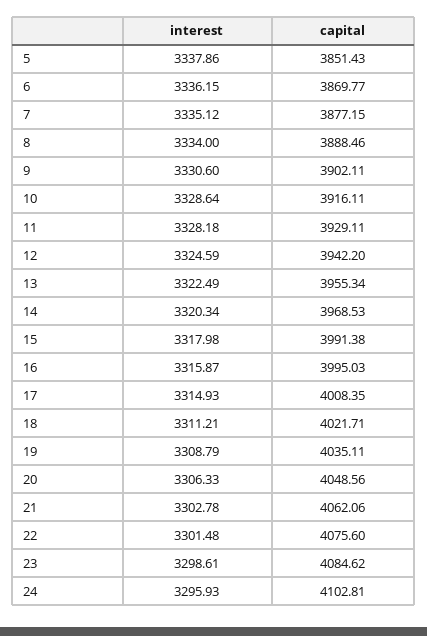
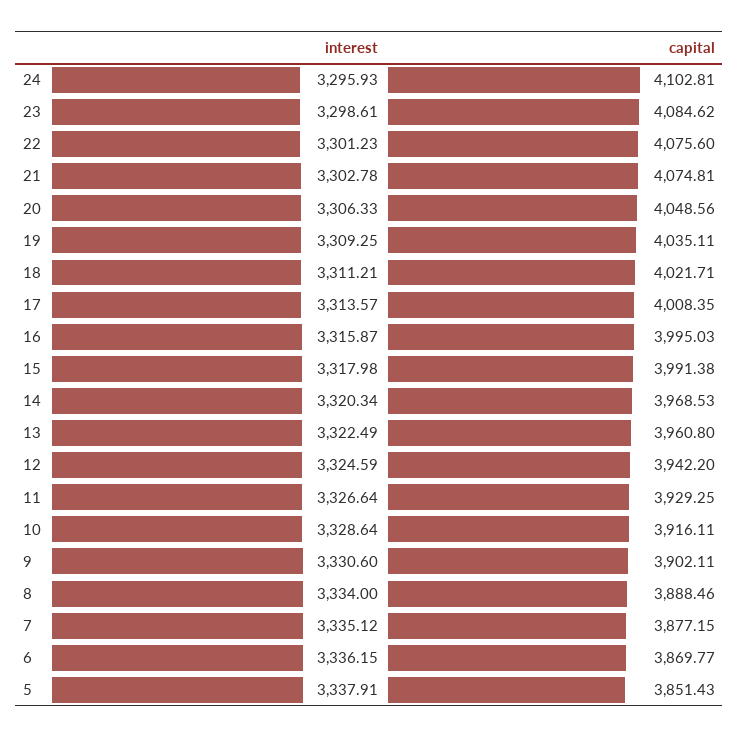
  {
    "interest": {
-     "5": 3337.86,
+     "5": 3337.91,
      "6": 3336.15,
      "7": 3335.12,
      "8": 3334,
      "9": 3330.6,
      "10": 3328.64,
-     "11": 3328.18,
+     "11": 3326.64,
      "12": 3324.59,
      "13": 3322.49,
      "14": 3320.34,
      "15": 3317.98,
      "16": 3315.87,
-     "17": 3314.93,
+     "17": 3313.57,
      "18": 3311.21,
-     "19": 3308.79,
+     "19": 3309.25,
      "20": 3306.33,
      "21": 3302.78,
-     "22": 3301.48,
+     "22": 3301.23,
      "23": 3298.61,
      "24": 3295.93
    },
    "capital": {
      "5": 3851.43,
      "6": 3869.77,
      "7": 3877.15,
      "8": 3888.46,
      "9": 3902.11,
      "10": 3916.11,
-     "11": 3929.11,
+     "11": 3929.25,
      "12": 3942.2,
-     "13": 3955.34,
+     "13": 3960.8,
      "14": 3968.53,
      "15": 3991.38,
      "16": 3995.03,
      "17": 4008.35,
      "18": 4021.71,
      "19": 4035.11,
      "20": 4048.56,
-     "21": 4062.06,
+     "21": 4074.81,
      "22": 4075.6,
      "23": 4084.62,
      "24": 4102.81
    }
  }

